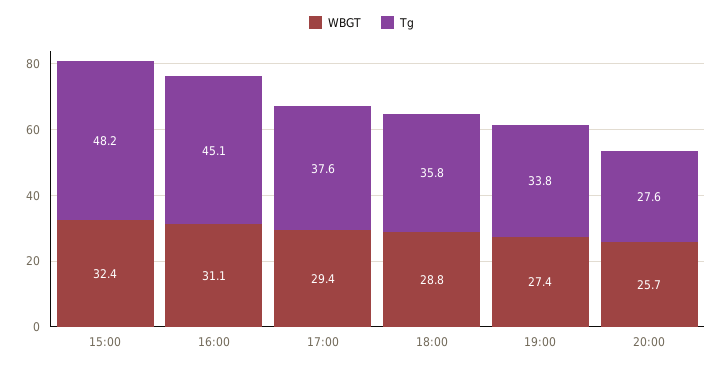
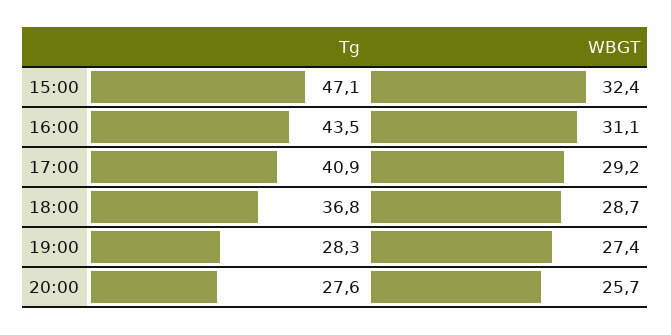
  {
    "WBGT": {
      "15:00": 32.4,
      "16:00": 31.1,
-     "17:00": 29.4,
+     "17:00": 29.2,
-     "18:00": 28.8,
+     "18:00": 28.7,
      "19:00": 27.4,
      "20:00": 25.7
    },
    "Tg": {
-     "15:00": 48.2,
+     "15:00": 47.1,
-     "16:00": 45.1,
+     "16:00": 43.5,
-     "17:00": 37.6,
+     "17:00": 40.9,
-     "18:00": 35.8,
+     "18:00": 36.8,
-     "19:00": 33.8,
+     "19:00": 28.3,
      "20:00": 27.6
    }
  }

